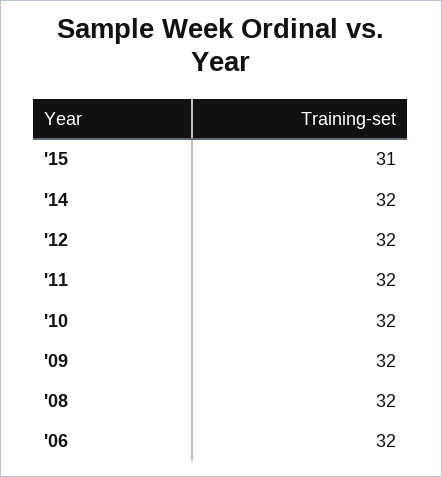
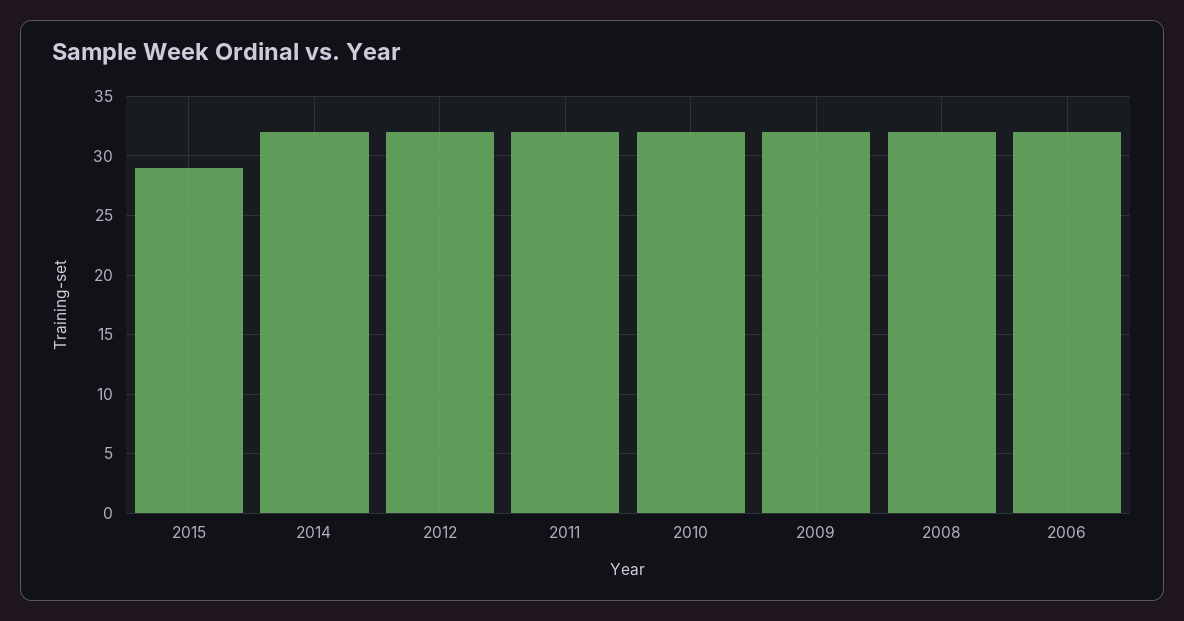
  {
-   "'15": 31,
+   "'15": 29,
    "'14": 32,
    "'12": 32,
    "'11": 32,
    "'10": 32,
    "'09": 32,
    "'08": 32,
    "'06": 32
  }

